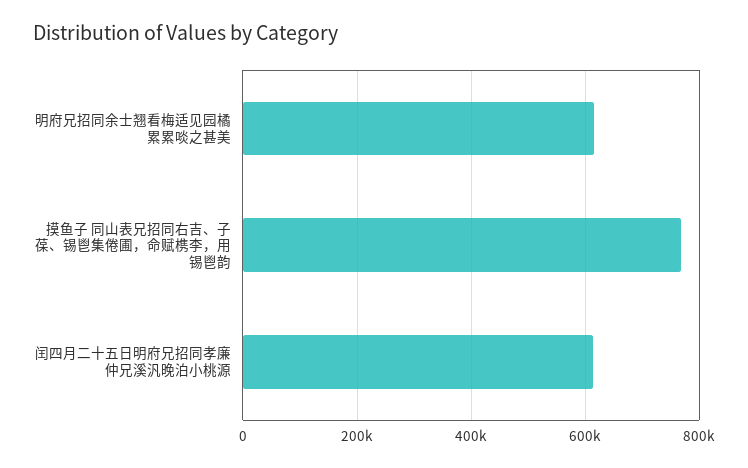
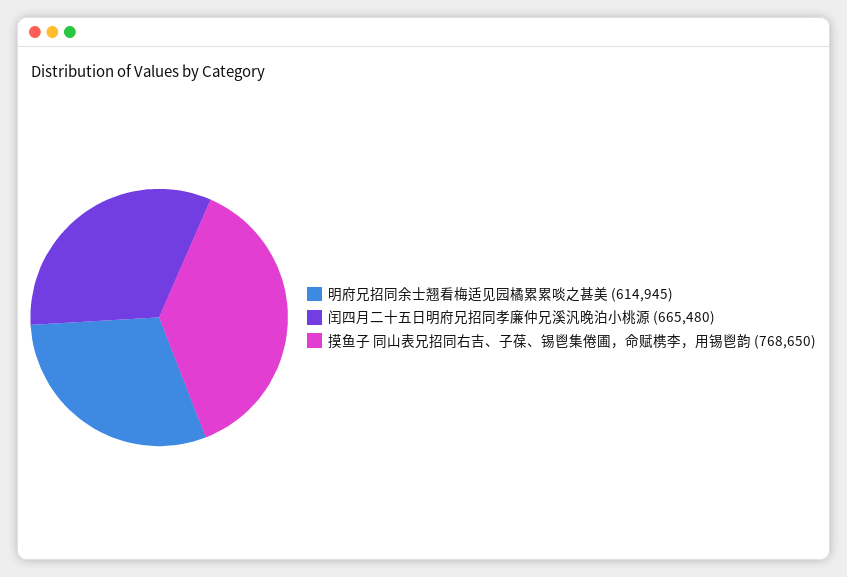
  {
    "明府兄招同余士翘看梅适见园橘累累啖之甚美": 614945,
    "摸鱼子 同山表兄招同右吉、子葆、锡鬯集倦圃，命赋槜李，用锡鬯韵": 768650,
-   "闰四月二十五日明府兄招同孝廉仲兄溪汎晚泊小桃源": 620000
+   "闰四月二十五日明府兄招同孝廉仲兄溪汎晚泊小桃源": 665480
  }

